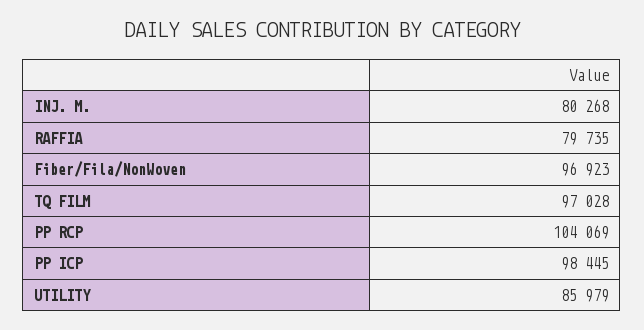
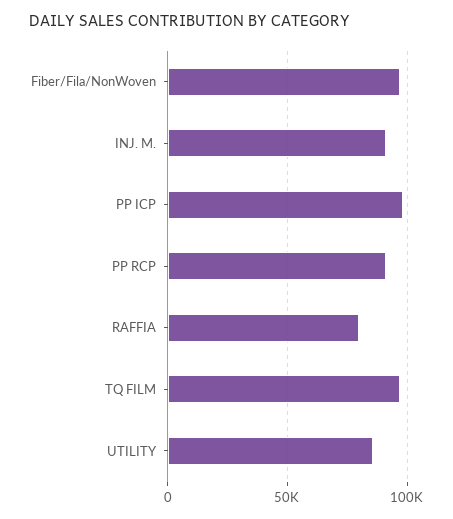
  {
-   "INJ. M.": 80268,
+   "INJ. M.": 90000,
    "RAFFIA": 79735,
    "Fiber/Fila/NonWoven": 96923,
    "TQ FILM": 97028,
-   "PP RCP": 104069,
+   "PP RCP": 90000,
    "PP ICP": 98445,
    "UTILITY": 85979
  }

